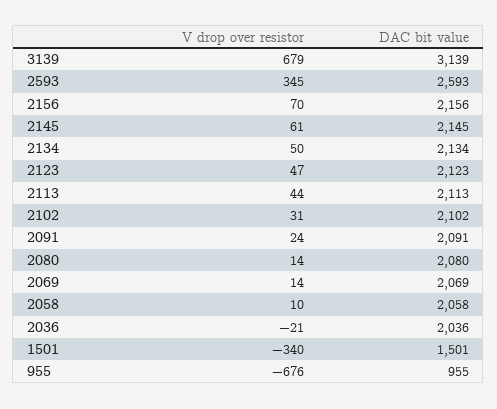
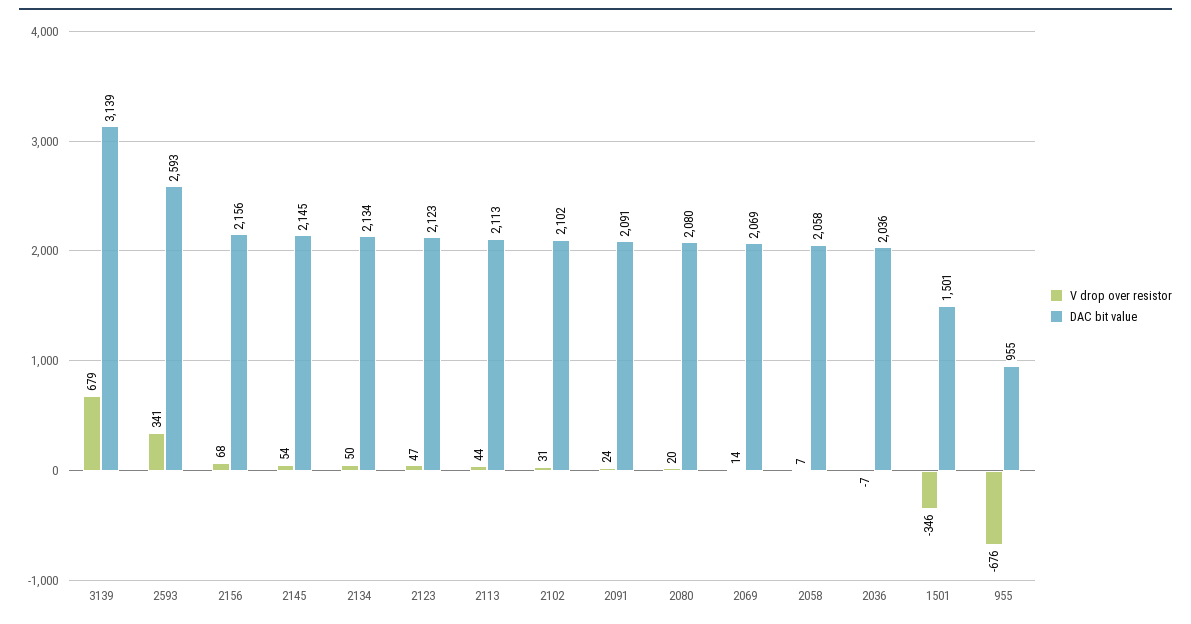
  {
    "V drop over resistor": {
      "3139": 679,
-     "2593": 345,
+     "2593": 341,
-     "2156": 70,
+     "2156": 68,
-     "2145": 61,
+     "2145": 54,
      "2134": 50,
      "2123": 47,
      "2113": 44,
      "2102": 31,
      "2091": 24,
-     "2080": 14,
+     "2080": 20,
      "2069": 14,
-     "2058": 10,
+     "2058": 7,
-     "2036": -21,
+     "2036": -7,
-     "1501": -340,
+     "1501": -346,
      "955": -676
    },
    "DAC bit value": {
      "3139": 3139,
      "2593": 2593,
      "2156": 2156,
      "2145": 2145,
      "2134": 2134,
      "2123": 2123,
      "2113": 2113,
      "2102": 2102,
      "2091": 2091,
      "2080": 2080,
      "2069": 2069,
      "2058": 2058,
      "2036": 2036,
      "1501": 1501,
      "955": 955
    }
  }

